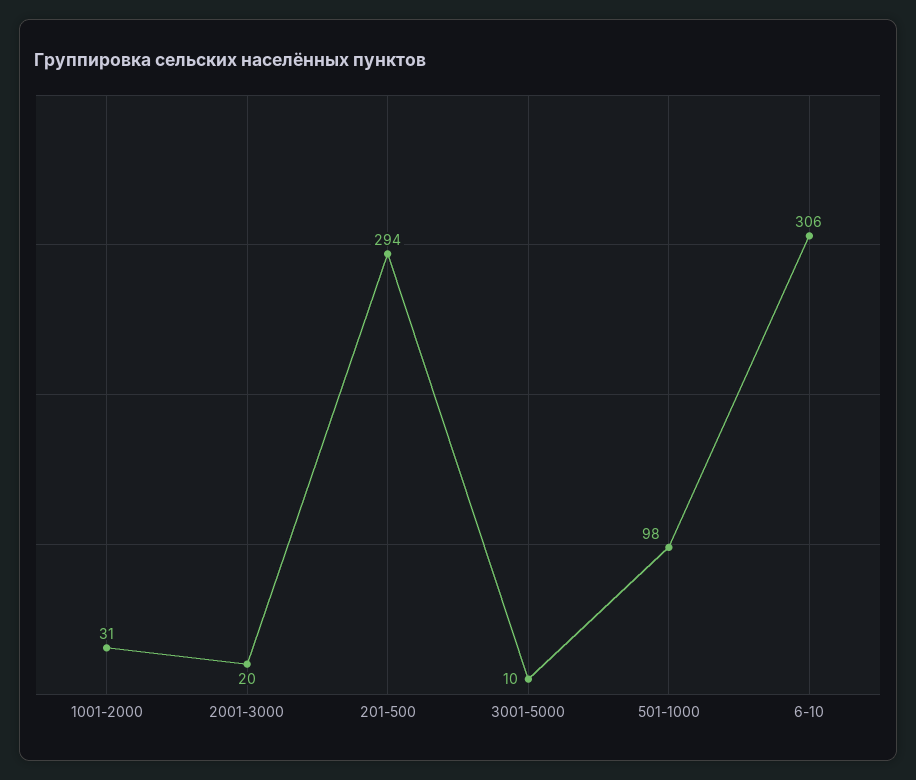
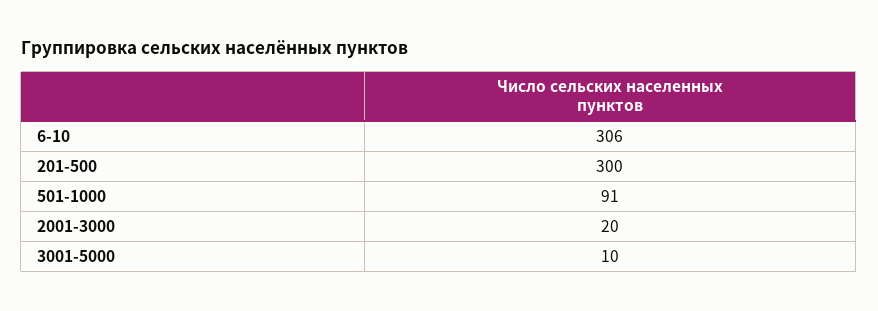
  {
-   "1001-2000": 31,
    "2001-3000": 20,
-   "201-500": 294,
+   "201-500": 300,
    "3001-5000": 10,
-   "501-1000": 98,
+   "501-1000": 91,
    "6-10": 306
  }

